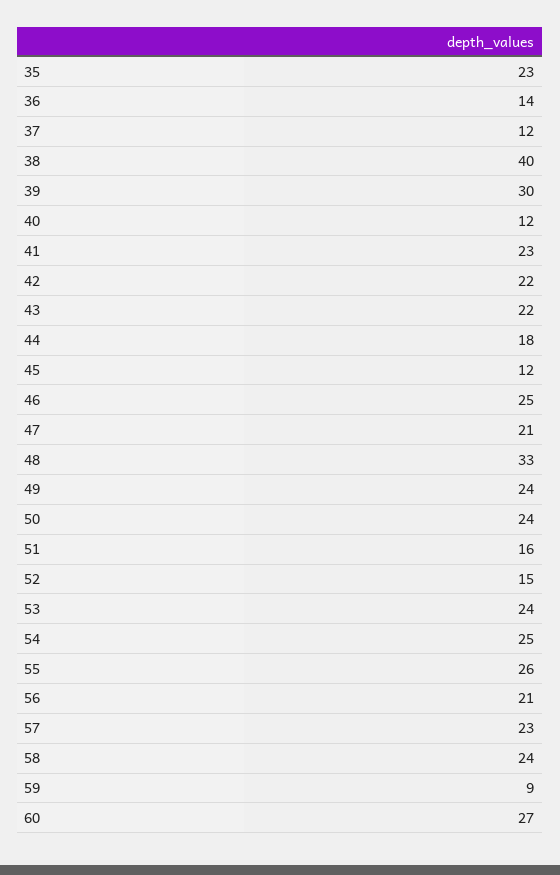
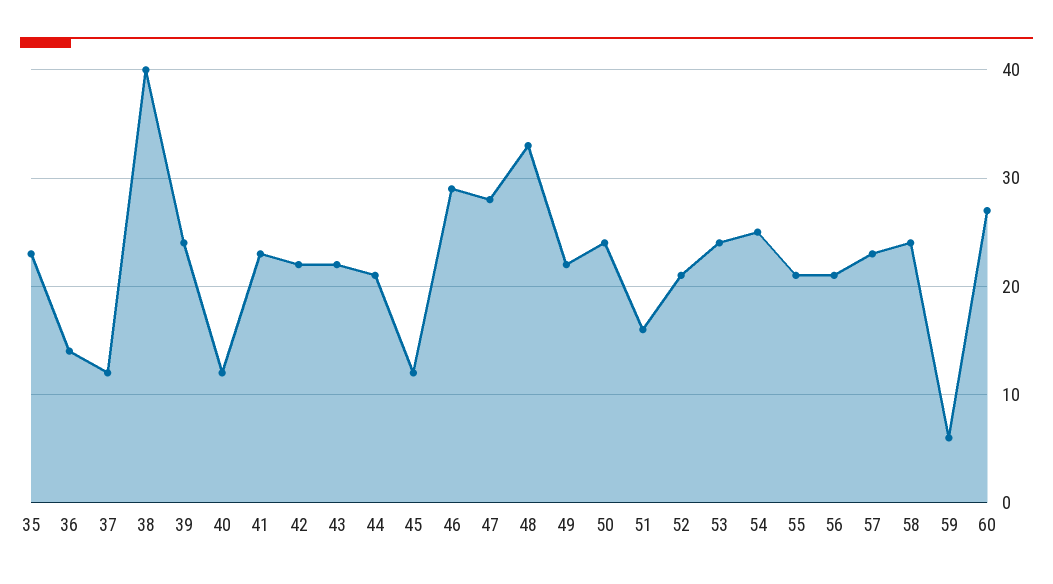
  {
    "35": 23,
    "36": 14,
    "37": 12,
    "38": 40,
-   "39": 30,
+   "39": 24,
    "40": 12,
    "41": 23,
    "42": 22,
    "43": 22,
-   "44": 18,
+   "44": 21,
    "45": 12,
-   "46": 25,
+   "46": 29,
-   "47": 21,
+   "47": 28,
    "48": 33,
-   "49": 24,
+   "49": 22,
    "50": 24,
    "51": 16,
-   "52": 15,
+   "52": 21,
    "53": 24,
    "54": 25,
-   "55": 26,
+   "55": 21,
    "56": 21,
    "57": 23,
    "58": 24,
-   "59": 9,
+   "59": 6,
    "60": 27
  }

